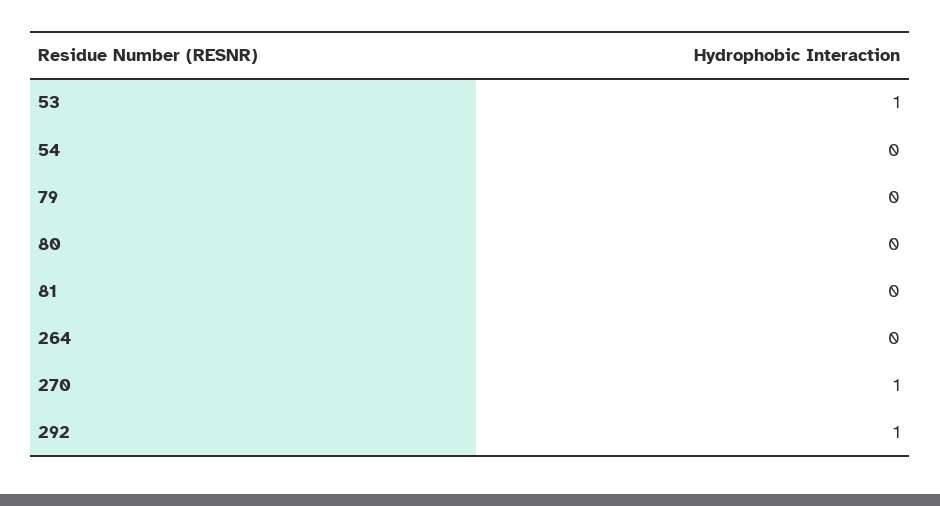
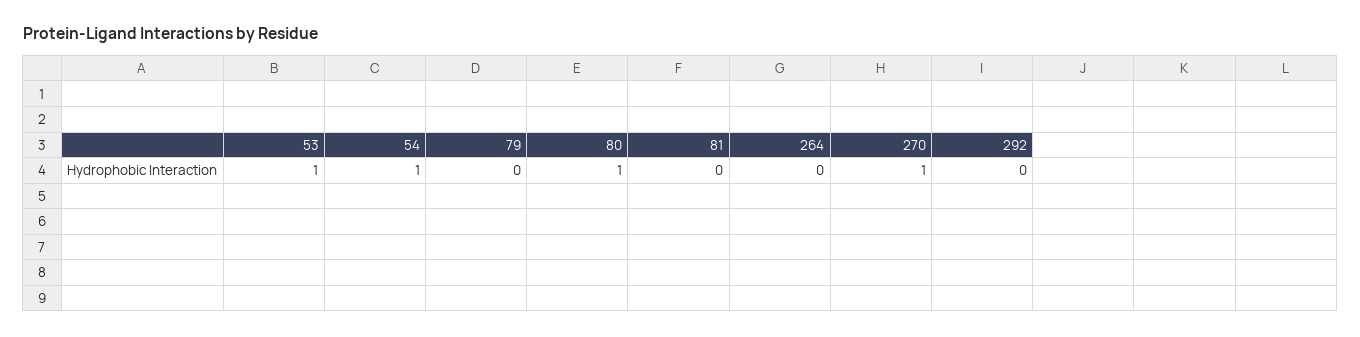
  {
    "53": 1,
-   "54": 0,
+   "54": 1,
    "79": 0,
-   "80": 0,
+   "80": 1,
    "81": 0,
    "264": 0,
    "270": 1,
-   "292": 1
+   "292": 0
  }

